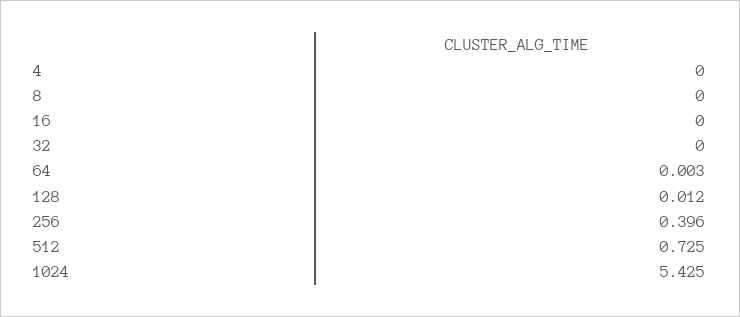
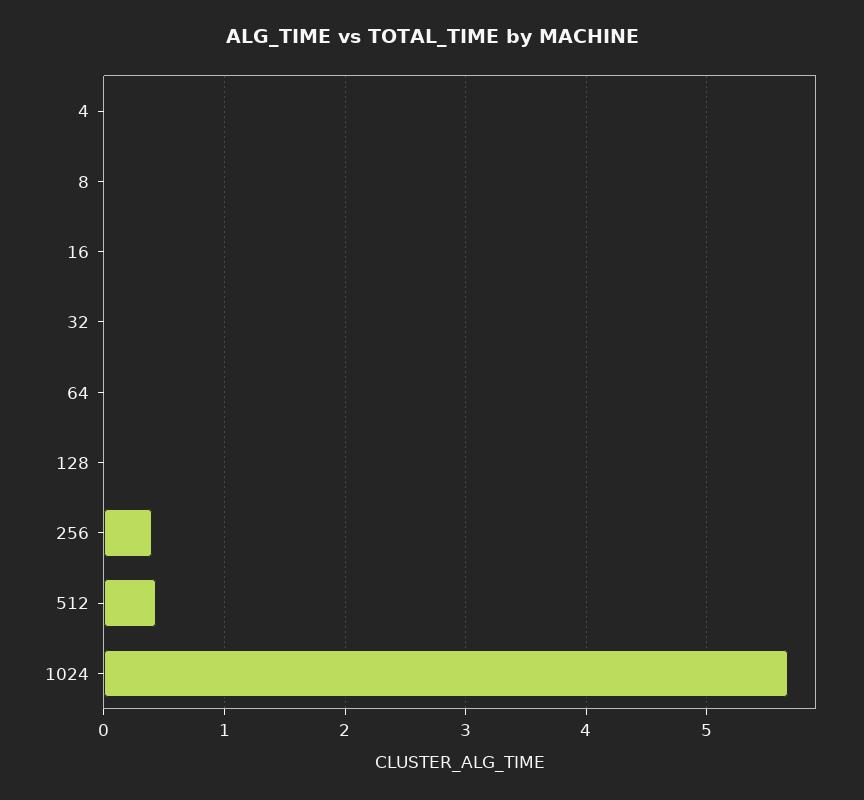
  {
    "4": 0,
    "8": 0,
    "16": 0,
    "32": 0,
    "64": 0.003,
    "128": 0.012,
    "256": 0.396,
-   "512": 0.725,
+   "512": 0.4,
-   "1024": 5.425
+   "1024": 5.7
  }

